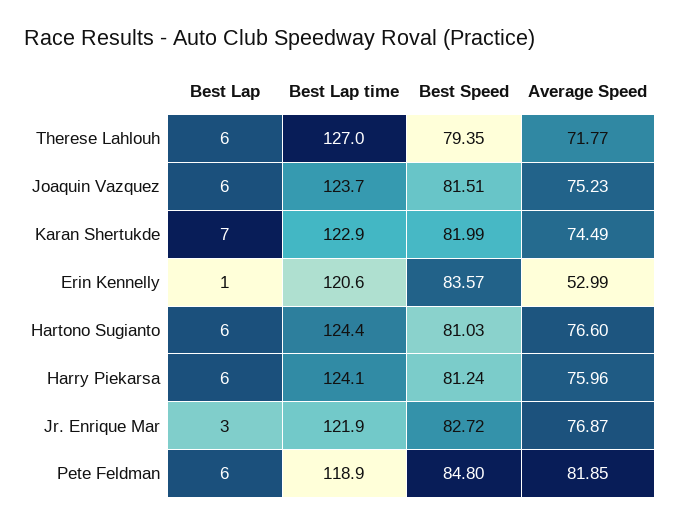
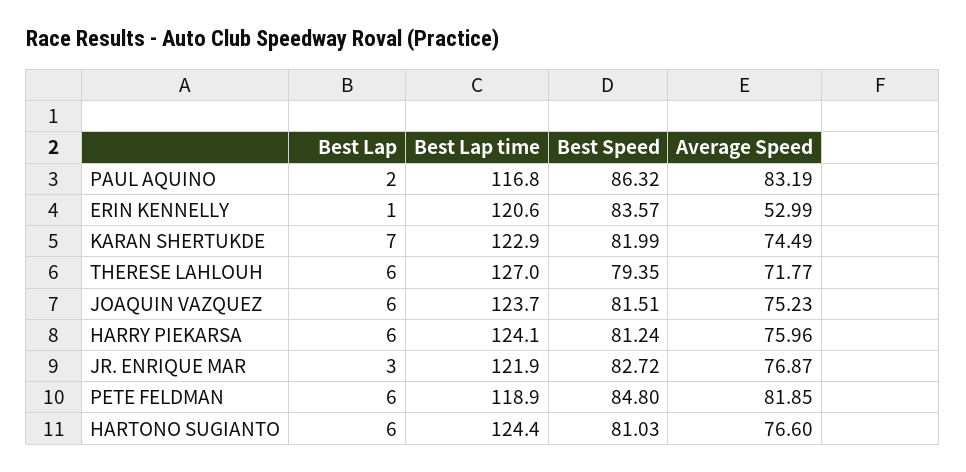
  {
    "Best Lap": {
      "Therese Lahlouh": 6,
      "Joaquin Vazquez": 6,
      "Karan Shertukde": 7,
      "Erin Kennelly": 1,
      "Hartono Sugianto": 6,
      "Harry Piekarsa": 6,
      "Jr. Enrique Mar": 3,
-     "Pete Feldman": 6
+     "Pete Feldman": 6,
+     "PAUL AQUINO": 2
    },
    "Best Lap time": {
      "Therese Lahlouh": 127,
      "Joaquin Vazquez": 123.7,
      "Karan Shertukde": 122.9,
      "Erin Kennelly": 120.6,
      "Hartono Sugianto": 124.4,
      "Harry Piekarsa": 124.1,
      "Jr. Enrique Mar": 121.9,
-     "Pete Feldman": 118.9
+     "Pete Feldman": 118.9,
+     "PAUL AQUINO": 116.8
    },
    "Best Speed": {
      "Therese Lahlouh": 79.35,
      "Joaquin Vazquez": 81.51,
      "Karan Shertukde": 81.99,
      "Erin Kennelly": 83.57,
      "Hartono Sugianto": 81.03,
      "Harry Piekarsa": 81.24,
      "Jr. Enrique Mar": 82.72,
-     "Pete Feldman": 84.8
+     "Pete Feldman": 84.8,
+     "PAUL AQUINO": 86.32
    },
    "Average Speed": {
      "Therese Lahlouh": 71.77,
      "Joaquin Vazquez": 75.23,
      "Karan Shertukde": 74.49,
      "Erin Kennelly": 52.99,
      "Hartono Sugianto": 76.6,
      "Harry Piekarsa": 75.96,
      "Jr. Enrique Mar": 76.87,
-     "Pete Feldman": 81.85
+     "Pete Feldman": 81.85,
+     "PAUL AQUINO": 83.19
    }
  }

